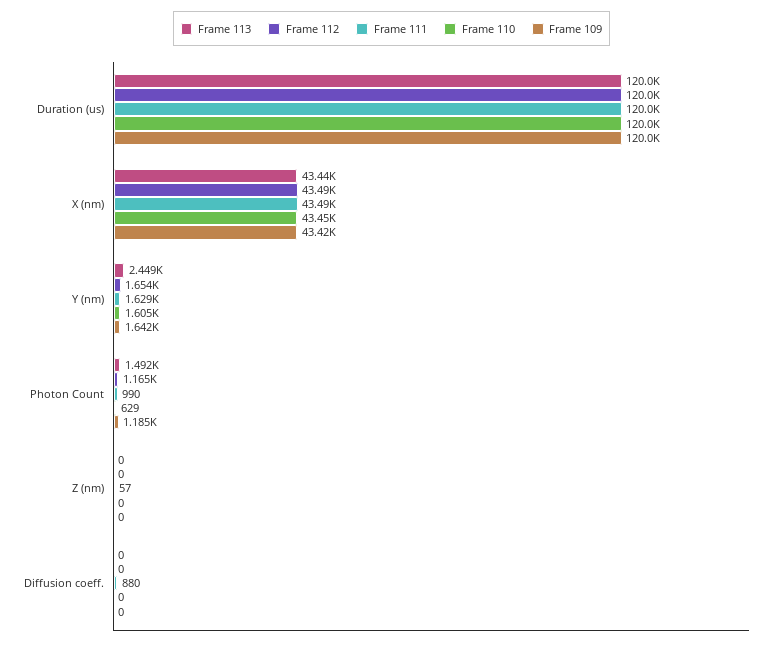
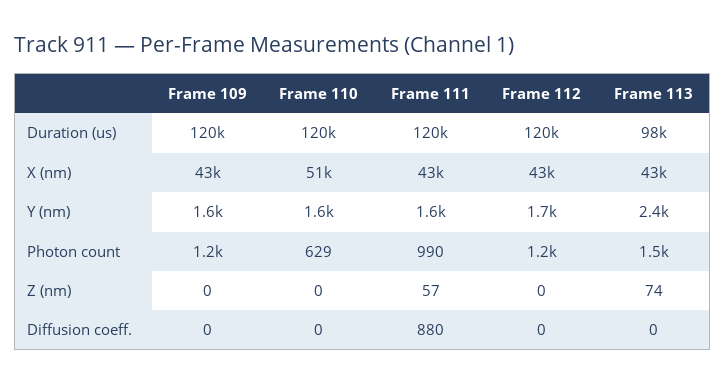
  {
    "Frame 113": {
-     "Duration (us)": 120000,
+     "Duration (us)": 98000,
      "X (nm)": 43440,
      "Y (nm)": 2449,
      "Photon Count": 1492,
-     "Z (nm)": 0,
+     "Z (nm)": 74,
      "Diffusion coeff.": 0
    },
    "Frame 112": {
      "Duration (us)": 120000,
      "X (nm)": 43490,
      "Y (nm)": 1654,
      "Photon Count": 1165,
      "Z (nm)": 0,
      "Diffusion coeff.": 0
    },
    "Frame 111": {
      "Duration (us)": 120000,
      "X (nm)": 43490,
      "Y (nm)": 1629,
      "Photon Count": 990,
      "Z (nm)": 57,
      "Diffusion coeff.": 880
    },
    "Frame 110": {
      "Duration (us)": 120000,
-     "X (nm)": 43450,
+     "X (nm)": 51000,
      "Y (nm)": 1605,
      "Photon Count": 629,
      "Z (nm)": 0,
      "Diffusion coeff.": 0
    },
    "Frame 109": {
      "Duration (us)": 120000,
      "X (nm)": 43420,
      "Y (nm)": 1642,
      "Photon Count": 1185,
      "Z (nm)": 0,
      "Diffusion coeff.": 0
    }
  }

